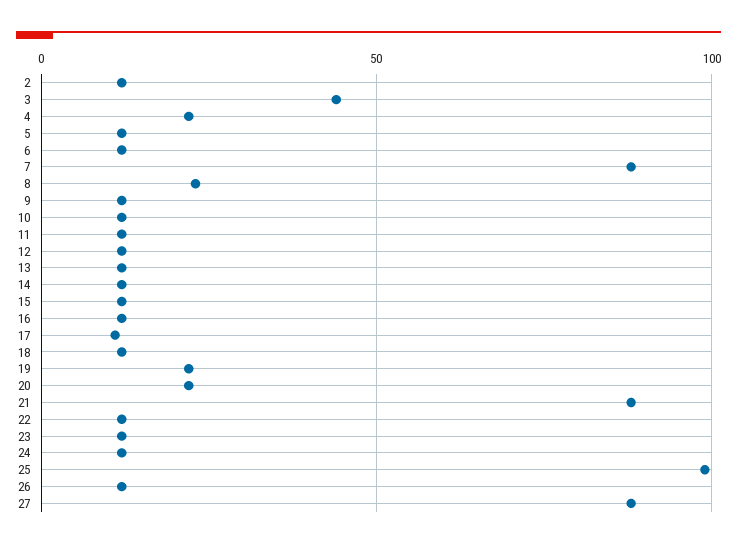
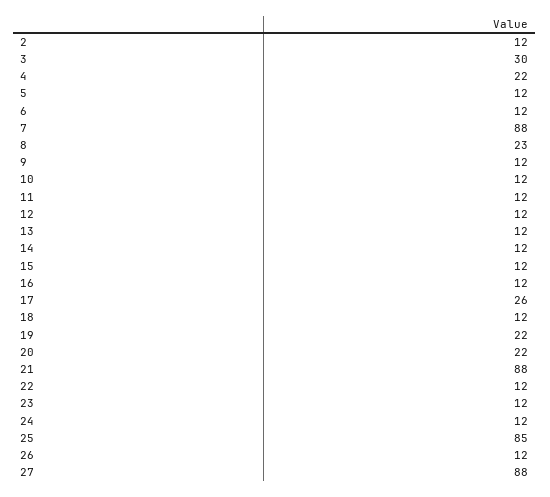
  {
    "2": 12,
-   "3": 45,
+   "3": 30,
    "4": 22,
    "5": 12,
    "6": 12,
    "7": 88,
    "8": 23,
    "9": 12,
    "10": 12,
    "11": 12,
    "12": 12,
    "13": 12,
    "14": 12,
    "15": 12,
    "16": 12,
-   "17": 10,
+   "17": 26,
    "18": 12,
    "19": 22,
    "20": 22,
    "21": 88,
    "22": 12,
    "23": 12,
    "24": 12,
-   "25": 100,
+   "25": 85,
    "26": 12,
    "27": 88
  }

